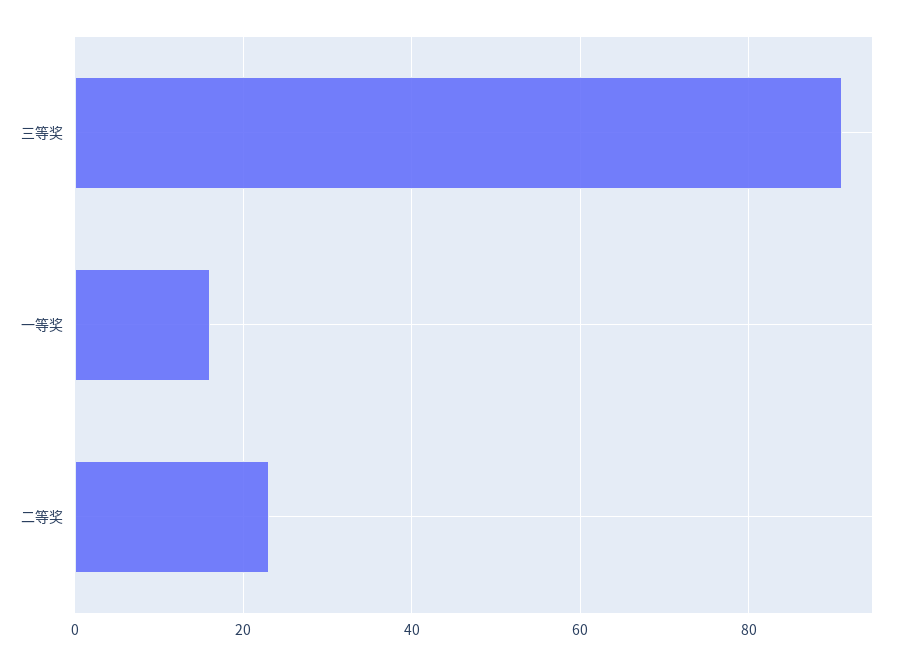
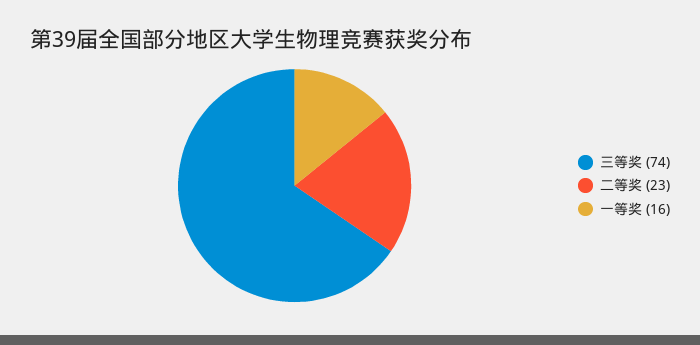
  {
-   "三等奖": 90,
+   "三等奖": 74,
    "一等奖": 16,
    "二等奖": 23
  }

